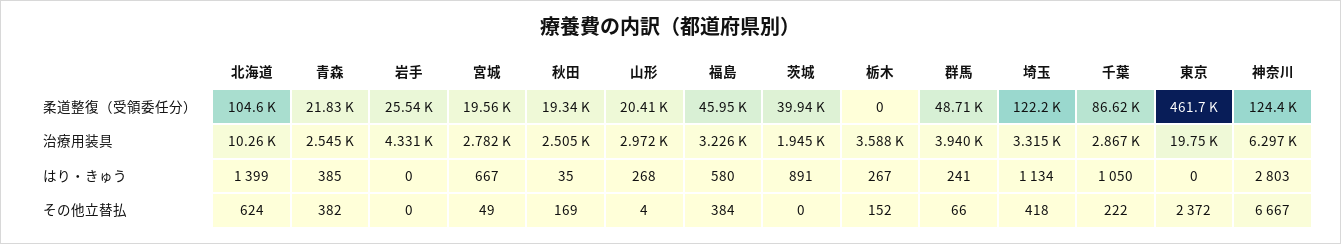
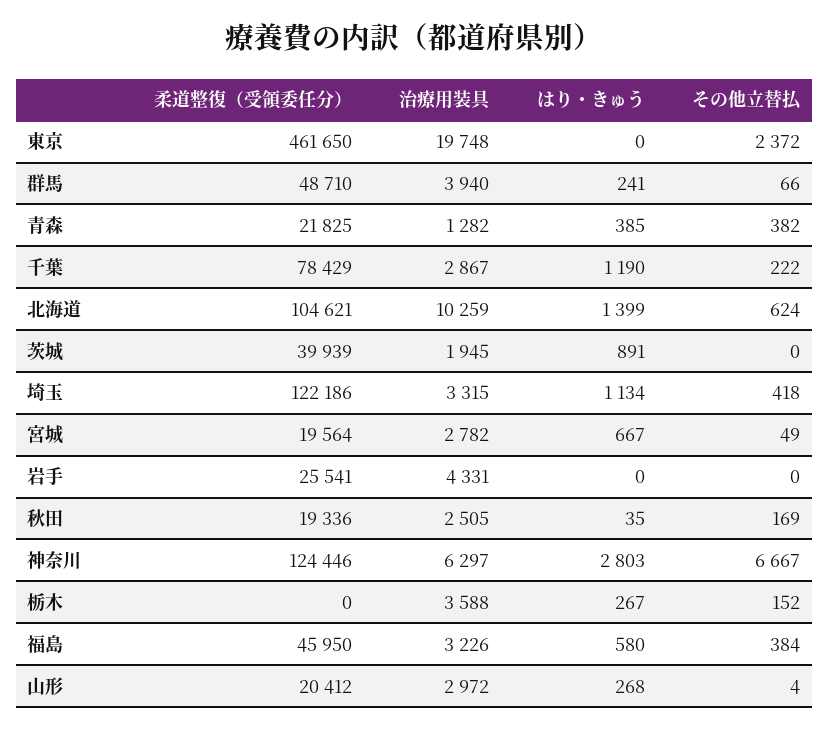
  {
    "北海道": {
      "柔道整復（受領委任分）": 104621,
      "治療用装具": 10259,
      "はり・きゅう": 1399,
      "その他立替払": 624
    },
    "青森": {
      "柔道整復（受領委任分）": 21825,
-     "治療用装具": 2545,
+     "治療用装具": 1282,
      "はり・きゅう": 385,
      "その他立替払": 382
    },
    "岩手": {
      "柔道整復（受領委任分）": 25541,
      "治療用装具": 4331,
      "はり・きゅう": 0,
      "その他立替払": 0
    },
    "宮城": {
      "柔道整復（受領委任分）": 19564,
      "治療用装具": 2782,
      "はり・きゅう": 667,
      "その他立替払": 49
    },
    "秋田": {
      "柔道整復（受領委任分）": 19336,
      "治療用装具": 2505,
      "はり・きゅう": 35,
      "その他立替払": 169
    },
    "山形": {
      "柔道整復（受領委任分）": 20412,
      "治療用装具": 2972,
      "はり・きゅう": 268,
      "その他立替払": 4
    },
    "福島": {
      "柔道整復（受領委任分）": 45950,
      "治療用装具": 3226,
      "はり・きゅう": 580,
      "その他立替払": 384
    },
    "茨城": {
      "柔道整復（受領委任分）": 39939,
      "治療用装具": 1945,
      "はり・きゅう": 891,
      "その他立替払": 0
    },
    "栃木": {
      "柔道整復（受領委任分）": 0,
      "治療用装具": 3588,
      "はり・きゅう": 267,
      "その他立替払": 152
    },
    "群馬": {
      "柔道整復（受領委任分）": 48710,
      "治療用装具": 3940,
      "はり・きゅう": 241,
      "その他立替払": 66
    },
    "埼玉": {
      "柔道整復（受領委任分）": 122186,
      "治療用装具": 3315,
      "はり・きゅう": 1134,
      "その他立替払": 418
    },
    "千葉": {
-     "柔道整復（受領委任分）": 86620,
+     "柔道整復（受領委任分）": 78429,
      "治療用装具": 2867,
-     "はり・きゅう": 1050,
+     "はり・きゅう": 1190,
      "その他立替払": 222
    },
    "東京": {
      "柔道整復（受領委任分）": 461650,
      "治療用装具": 19748,
      "はり・きゅう": 0,
      "その他立替払": 2372
    },
    "神奈川": {
      "柔道整復（受領委任分）": 124446,
      "治療用装具": 6297,
      "はり・きゅう": 2803,
      "その他立替払": 6667
    }
  }

